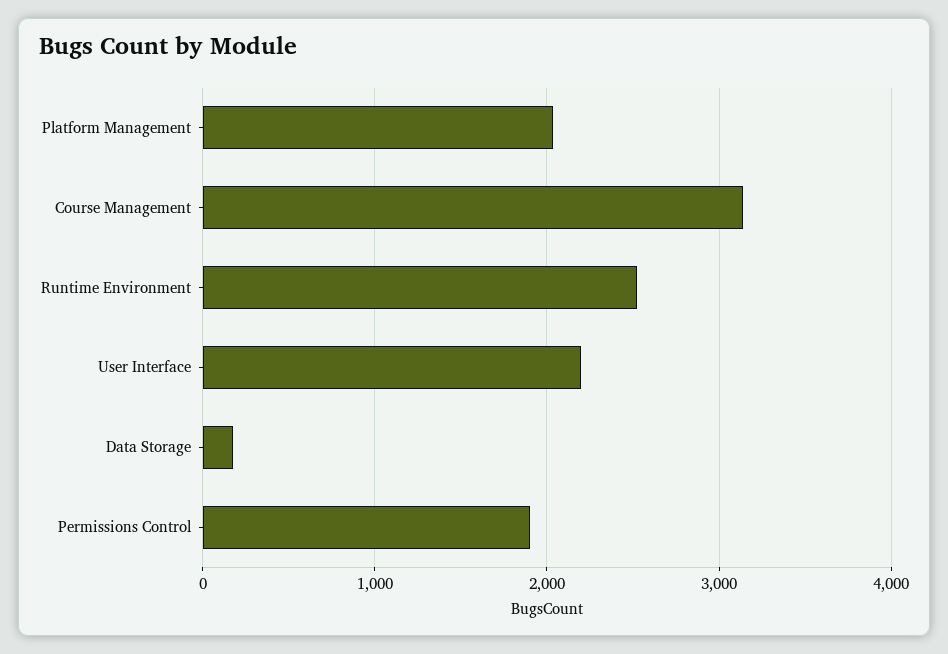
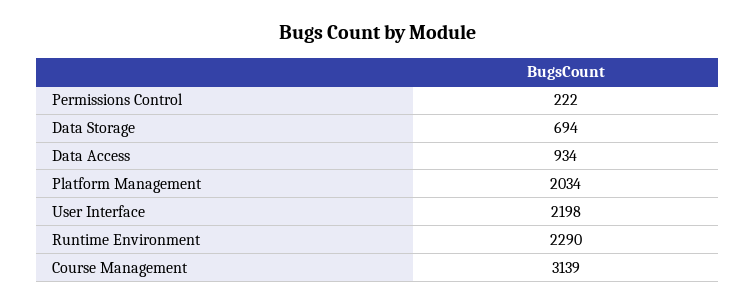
  {
    "Platform Management": 2034,
    "Course Management": 3139,
-   "Runtime Environment": 2500,
+   "Runtime Environment": 2290,
    "User Interface": 2198,
-   "Data Storage": 200,
+   "Data Storage": 694,
-   "Permissions Control": 1900
+   "Permissions Control": 222,
+   "Data Access": 934
  }

